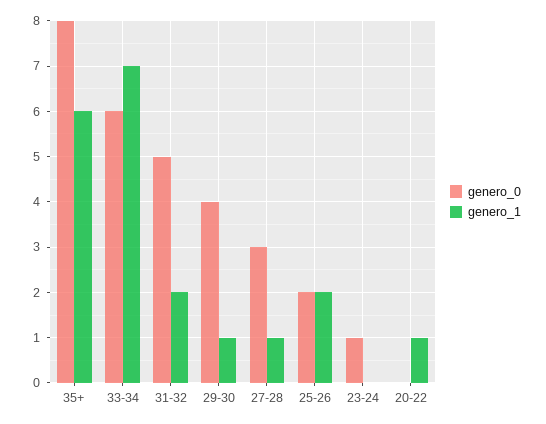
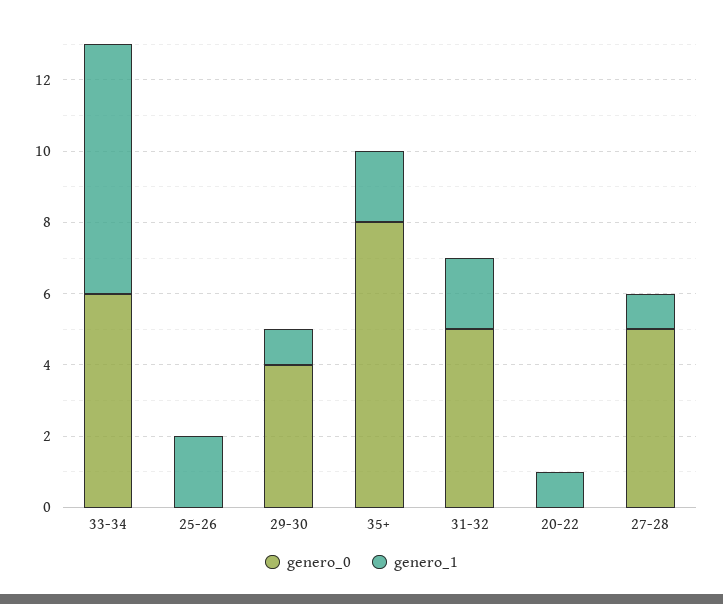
  {
    "genero_0": {
      "35+": 8,
      "33-34": 6,
      "31-32": 5,
      "29-30": 4,
-     "27-28": 3,
+     "27-28": 5,
-     "25-26": 2,
+     "25-26": 0,
-     "23-24": 1,
      "20-22": 0
    },
    "genero_1": {
-     "35+": 6,
+     "35+": 2,
      "33-34": 7,
      "31-32": 2,
      "29-30": 1,
      "27-28": 1,
      "25-26": 2,
-     "23-24": 0,
      "20-22": 1
    }
  }

